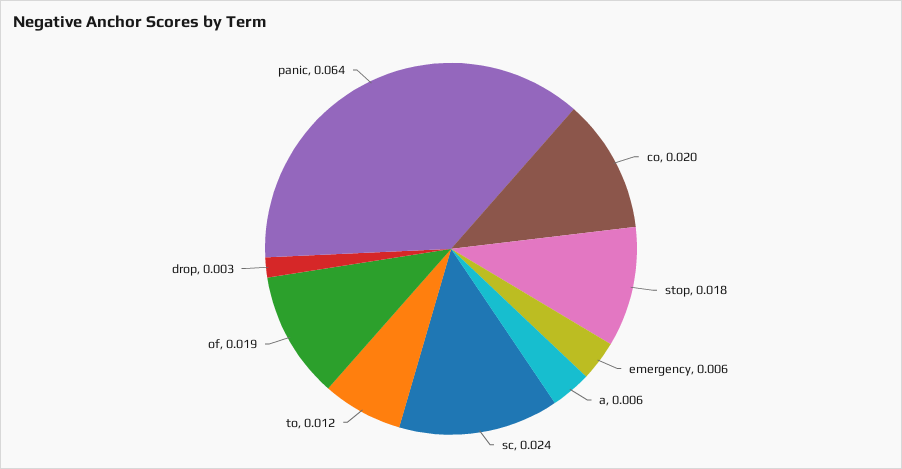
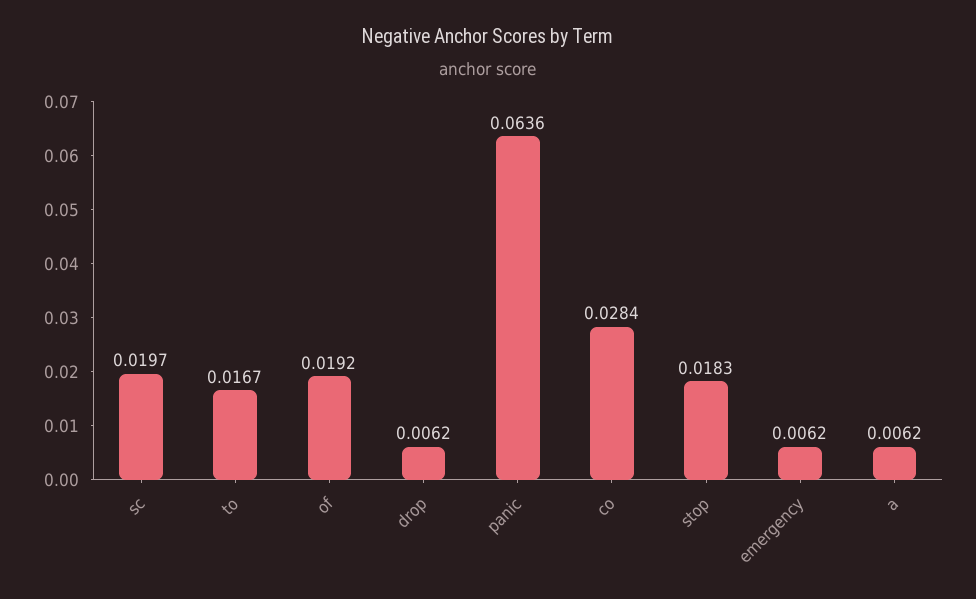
  {
-   "co": 0.02,
+   "co": 0.0284,
    "stop": 0.0183,
    "emergency": 0.0062,
    "a": 0.0062,
-   "sc": 0.024,
+   "sc": 0.0197,
-   "to": 0.012,
+   "to": 0.0167,
    "of": 0.0192,
-   "drop": 0.003,
+   "drop": 0.0062,
    "panic": 0.0636
  }

